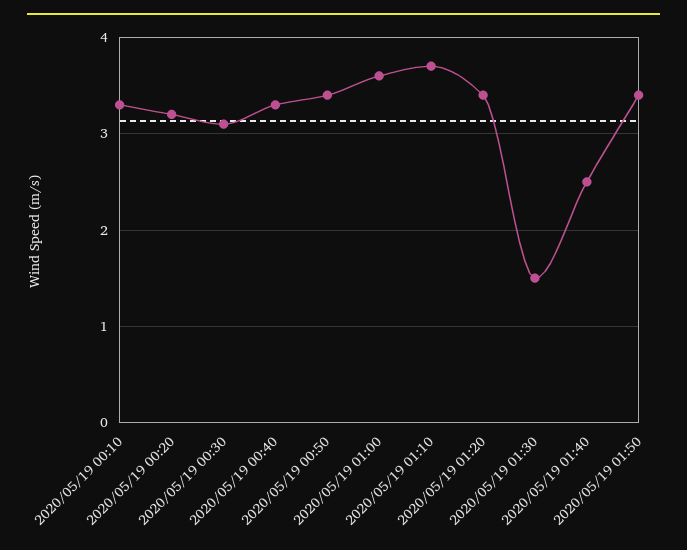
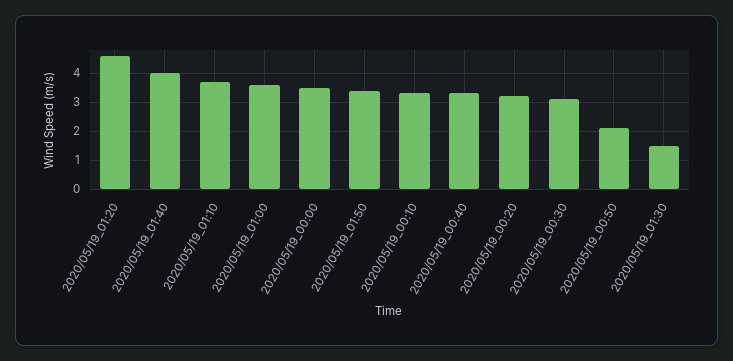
  {
    "2020/05/19 00:10": 3.3,
    "2020/05/19 00:20": 3.2,
    "2020/05/19 00:30": 3.1,
    "2020/05/19 00:40": 3.3,
-   "2020/05/19 00:50": 3.4,
+   "2020/05/19 00:50": 2,
    "2020/05/19 01:00": 3.6,
    "2020/05/19 01:10": 3.7,
-   "2020/05/19 01:20": 3.4,
+   "2020/05/19 01:20": 4.5,
    "2020/05/19 01:30": 1.5,
-   "2020/05/19 01:40": 2.5,
+   "2020/05/19 01:40": 4,
-   "2020/05/19 01:50": 3.4
+   "2020/05/19 01:50": 3.4,
+   "2020/05/19_00:00": 3.5
  }

